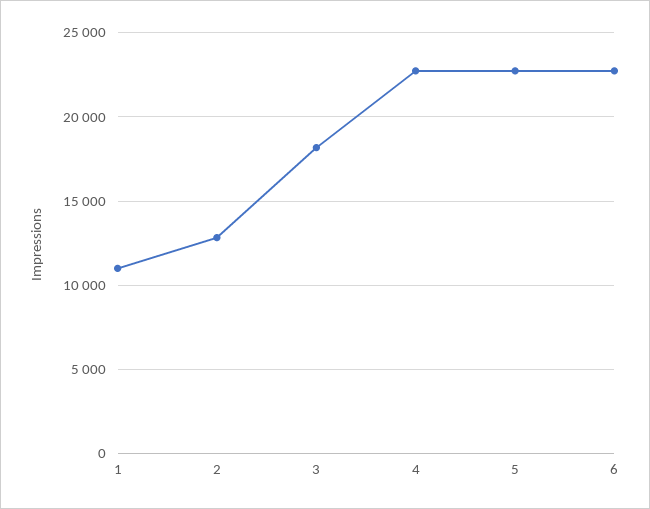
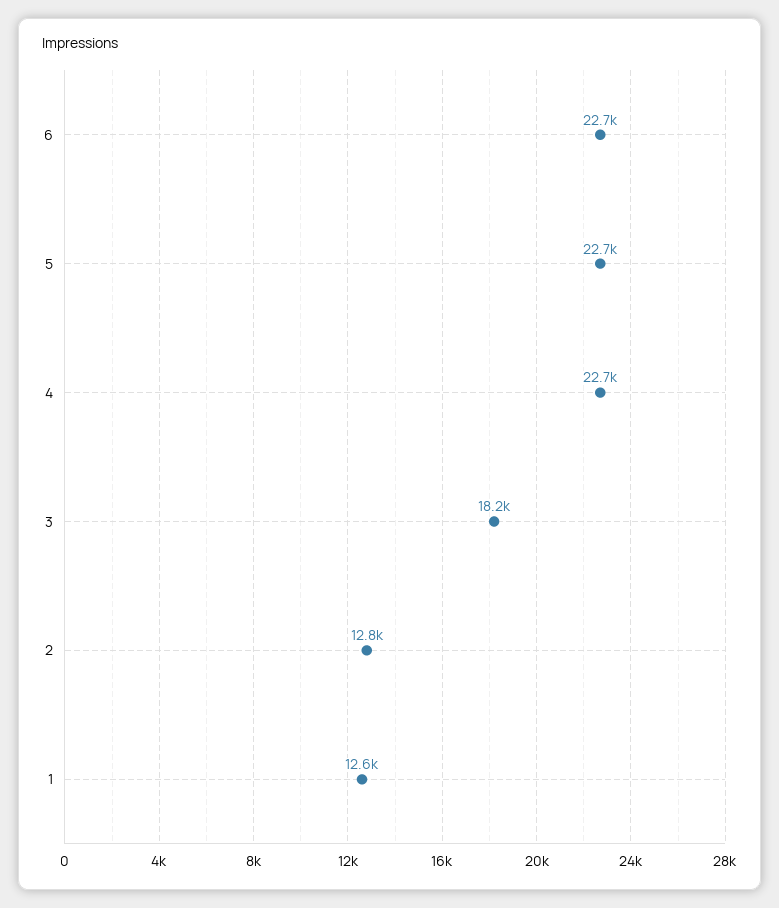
  {
-   "1": 11000,
+   "1": 12600,
    "2": 12800,
    "3": 18200,
    "4": 22700,
    "5": 22700,
    "6": 22700
  }

